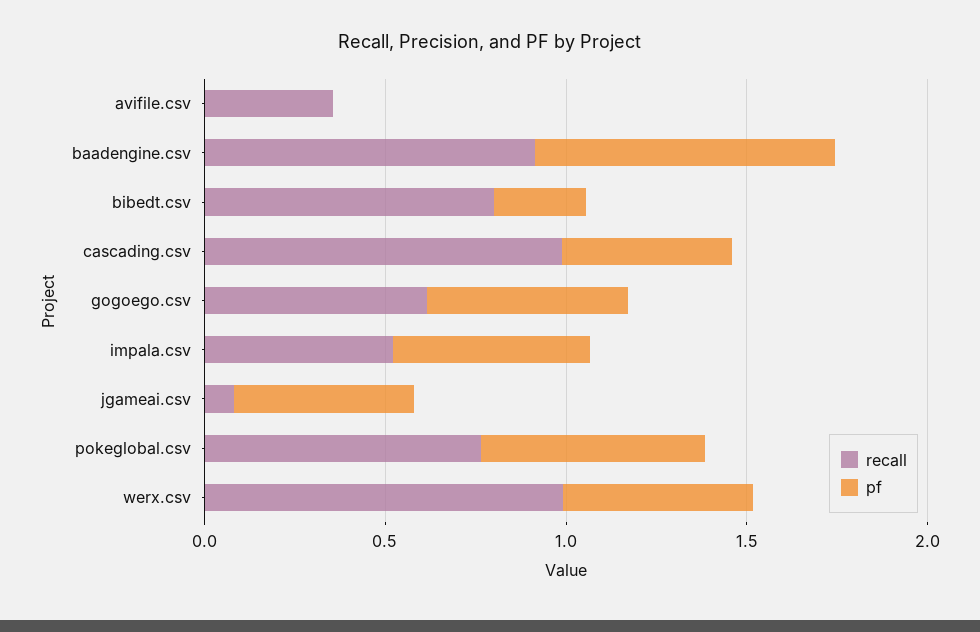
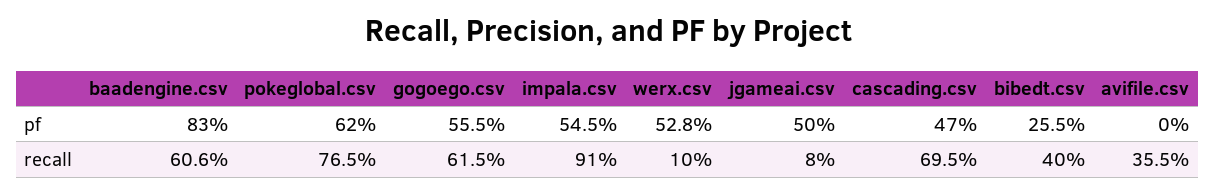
  {
    "recall": {
      "avifile.csv": 0.355,
-     "baadengine.csv": 0.9,
+     "baadengine.csv": 0.606,
-     "bibedt.csv": 0.8,
+     "bibedt.csv": 0.4,
-     "cascading.csv": 1,
+     "cascading.csv": 0.695,
      "gogoego.csv": 0.615,
-     "impala.csv": 0.5,
+     "impala.csv": 0.91,
      "jgameai.csv": 0.08,
      "pokeglobal.csv": 0.765,
-     "werx.csv": 1
+     "werx.csv": 0.1
    },
    "pf": {
      "avifile.csv": 0,
      "baadengine.csv": 0.83,
      "bibedt.csv": 0.255,
      "cascading.csv": 0.47,
      "gogoego.csv": 0.555,
      "impala.csv": 0.545,
      "jgameai.csv": 0.5,
      "pokeglobal.csv": 0.62,
      "werx.csv": 0.528
    }
  }

